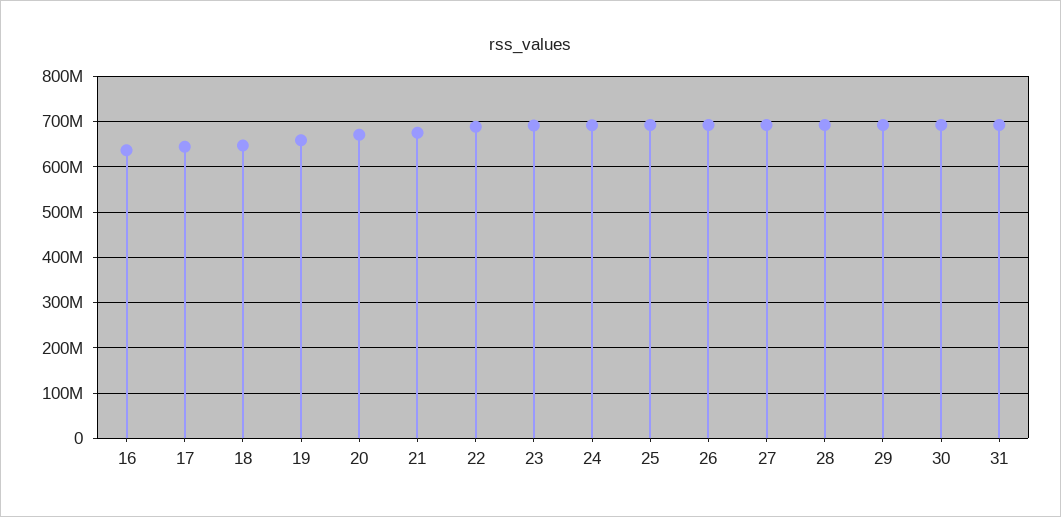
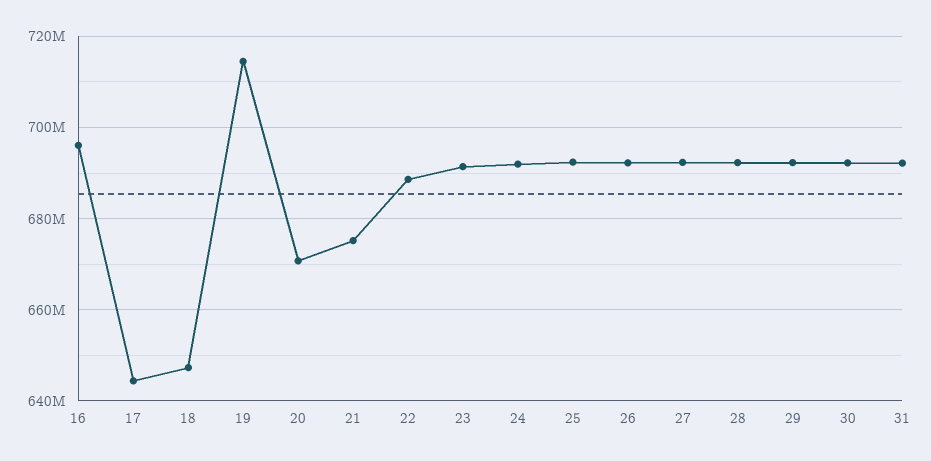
  {
-   "16": 640000000,
+   "16": 696000000,
    "17": 644000000,
    "18": 648000000,
-   "19": 660000000,
+   "19": 714000000,
    "20": 670000000,
    "21": 676000000,
    "22": 688000000,
    "23": 692000000,
    "24": 692000000,
    "25": 692000000,
    "26": 692000000,
    "27": 692000000,
    "28": 692000000,
    "29": 692000000,
    "30": 692000000,
    "31": 692000000
  }

